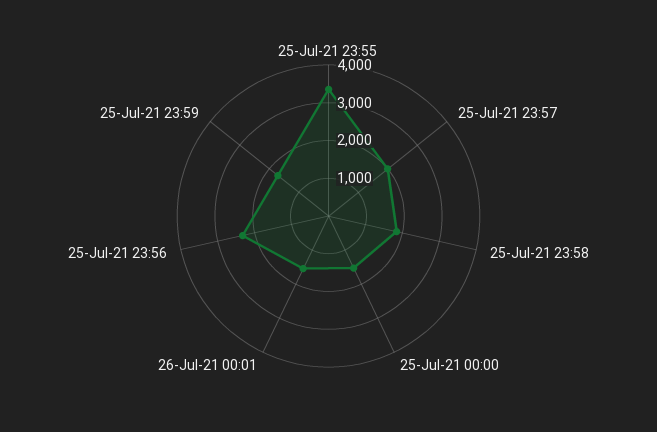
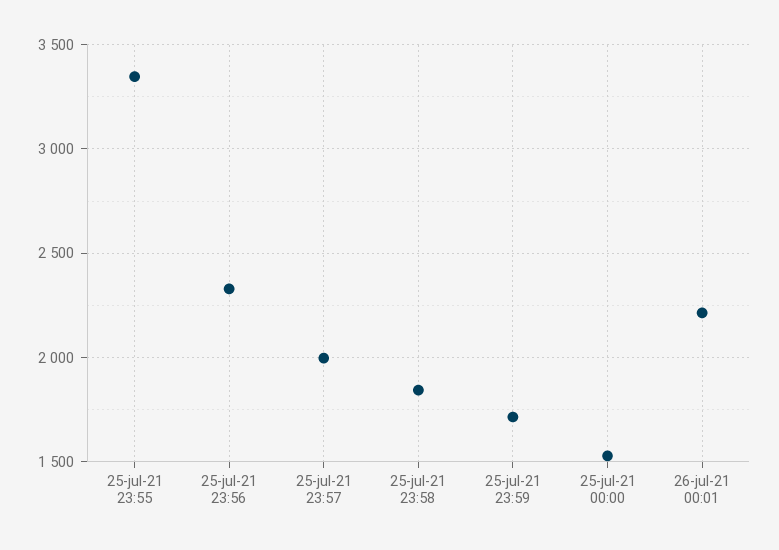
  {
    "25-Jul-21 23:55": 3350,
    "25-Jul-21 23:57": 2000,
    "25-Jul-21 23:58": 1850,
    "25-Jul-21 00:00": 1550,
-   "26-Jul-21 00:01": 1500,
+   "26-Jul-21 00:01": 2200,
    "25-Jul-21 23:56": 2350,
    "25-Jul-21 23:59": 1700
  }

